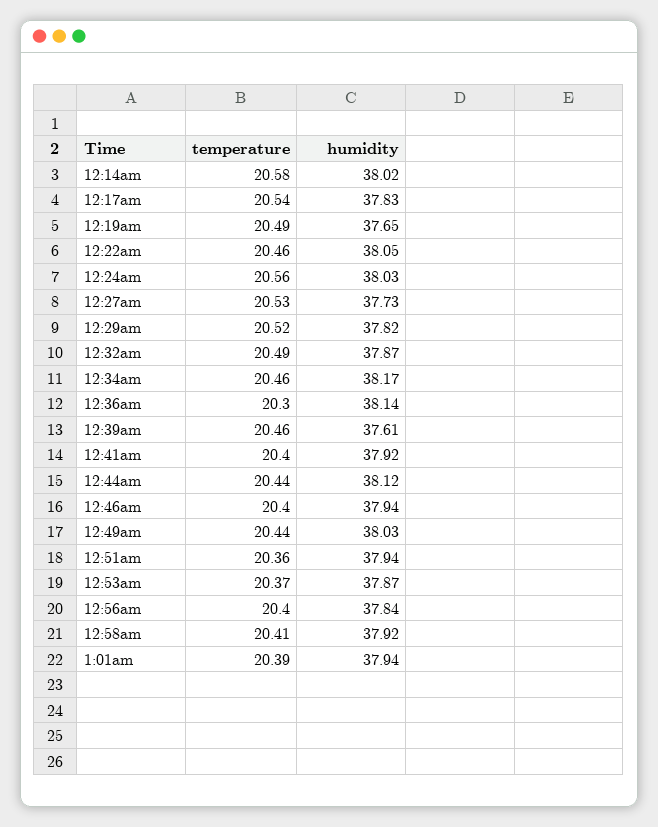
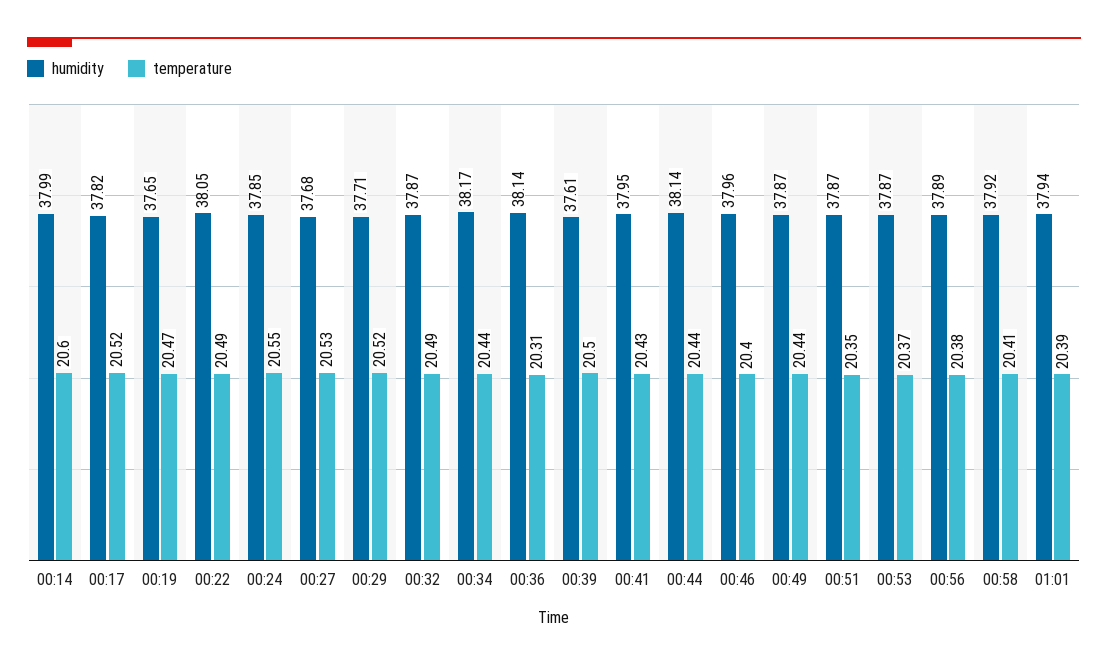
  {
    "temperature": {
-     "12:14am": 20.58,
+     "12:14am": 20.6,
-     "12:17am": 20.54,
+     "12:17am": 20.52,
-     "12:19am": 20.49,
+     "12:19am": 20.47,
-     "12:22am": 20.46,
+     "12:22am": 20.49,
-     "12:24am": 20.56,
+     "12:24am": 20.55,
      "12:27am": 20.53,
      "12:29am": 20.52,
      "12:32am": 20.49,
-     "12:34am": 20.46,
+     "12:34am": 20.44,
-     "12:36am": 20.3,
+     "12:36am": 20.31,
-     "12:39am": 20.46,
+     "12:39am": 20.5,
-     "12:41am": 20.4,
+     "12:41am": 20.43,
      "12:44am": 20.44,
      "12:46am": 20.4,
      "12:49am": 20.44,
-     "12:51am": 20.36,
+     "12:51am": 20.35,
      "12:53am": 20.37,
-     "12:56am": 20.4,
+     "12:56am": 20.38,
      "12:58am": 20.41,
      "1:01am": 20.39
    },
    "humidity": {
-     "12:14am": 38.02,
+     "12:14am": 37.99,
-     "12:17am": 37.83,
+     "12:17am": 37.82,
      "12:19am": 37.65,
      "12:22am": 38.05,
-     "12:24am": 38.03,
+     "12:24am": 37.85,
-     "12:27am": 37.73,
+     "12:27am": 37.68,
-     "12:29am": 37.82,
+     "12:29am": 37.71,
      "12:32am": 37.87,
      "12:34am": 38.17,
      "12:36am": 38.14,
      "12:39am": 37.61,
-     "12:41am": 37.92,
+     "12:41am": 37.95,
-     "12:44am": 38.12,
+     "12:44am": 38.14,
-     "12:46am": 37.94,
+     "12:46am": 37.96,
-     "12:49am": 38.03,
+     "12:49am": 37.87,
-     "12:51am": 37.94,
+     "12:51am": 37.87,
      "12:53am": 37.87,
-     "12:56am": 37.84,
+     "12:56am": 37.89,
      "12:58am": 37.92,
      "1:01am": 37.94
    }
  }

